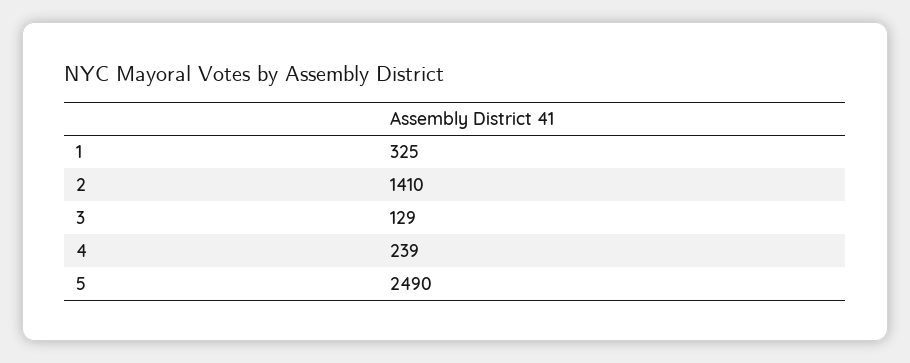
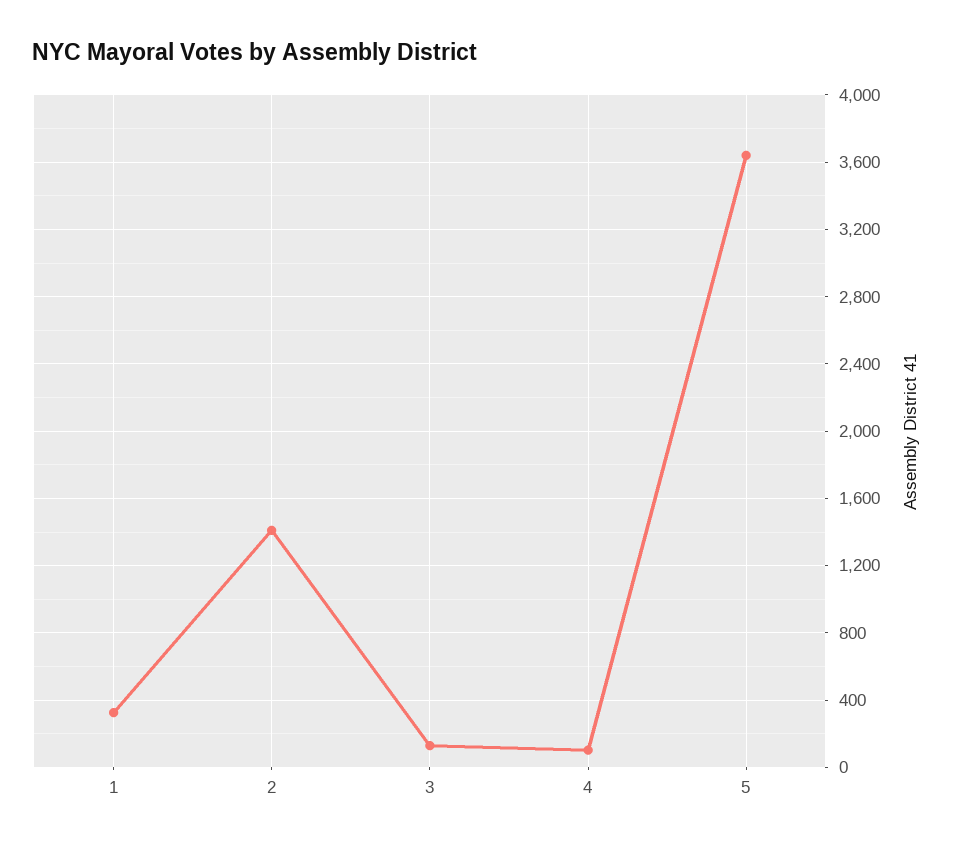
  {
    "1": 325,
    "2": 1410,
    "3": 129,
-   "4": 239,
+   "4": 100,
-   "5": 2490
+   "5": 3650
  }

